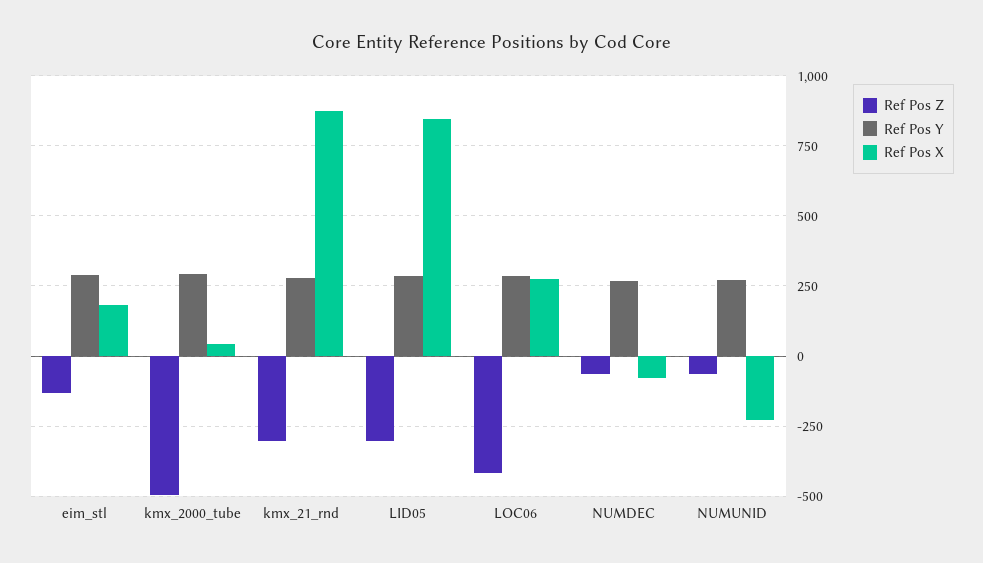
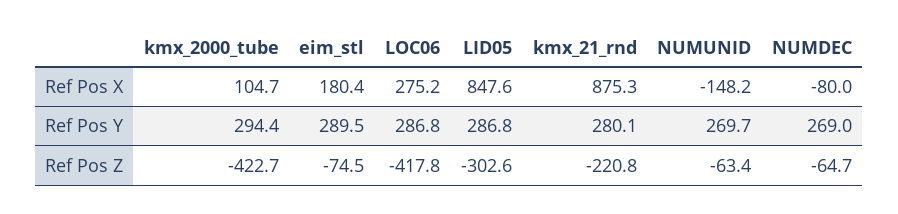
  {
    "Ref Pos Z": {
-     "eim_stl": -125,
+     "eim_stl": -74.5,
-     "kmx_2000_tube": -500,
+     "kmx_2000_tube": -422.7,
-     "kmx_21_rnd": -300,
+     "kmx_21_rnd": -220.8,
      "LID05": -302.6,
      "LOC06": -417.8,
      "NUMDEC": -64.7,
      "NUMUNID": -63.4
    },
    "Ref Pos Y": {
      "eim_stl": 289.5,
      "kmx_2000_tube": 294.4,
      "kmx_21_rnd": 280.1,
      "LID05": 286.8,
      "LOC06": 286.8,
      "NUMDEC": 269,
      "NUMUNID": 269.7
    },
    "Ref Pos X": {
      "eim_stl": 180.4,
-     "kmx_2000_tube": 50,
+     "kmx_2000_tube": 104.7,
      "kmx_21_rnd": 875.3,
      "LID05": 847.6,
      "LOC06": 275.2,
      "NUMDEC": -80,
-     "NUMUNID": -225
+     "NUMUNID": -148.2
    }
  }

